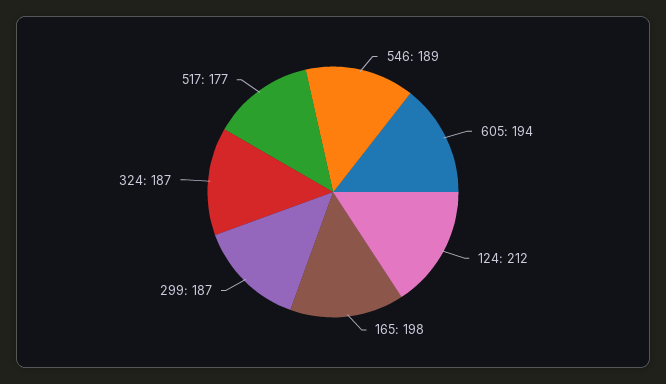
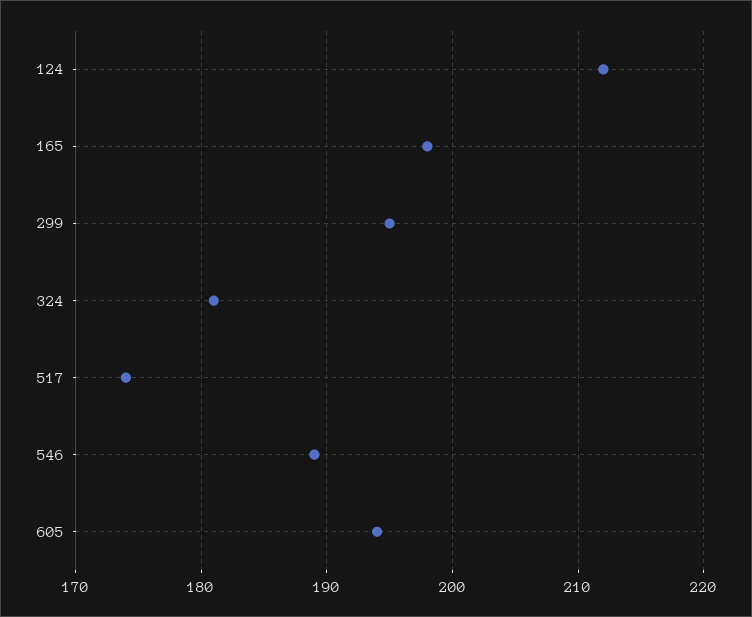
  {
    "546": 189,
    "605": 194,
    "124": 212,
    "165": 198,
-   "299": 187,
+   "299": 195,
-   "324": 187,
+   "324": 181,
-   "517": 177
+   "517": 174
  }

